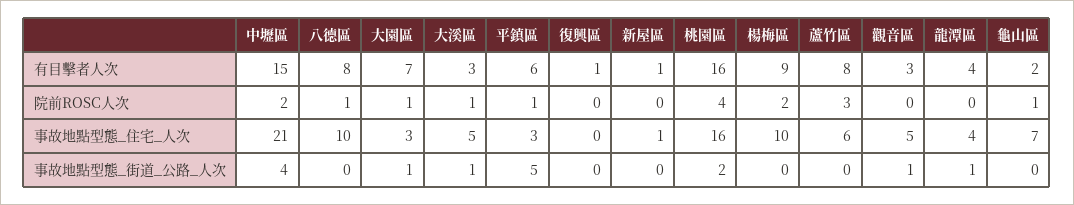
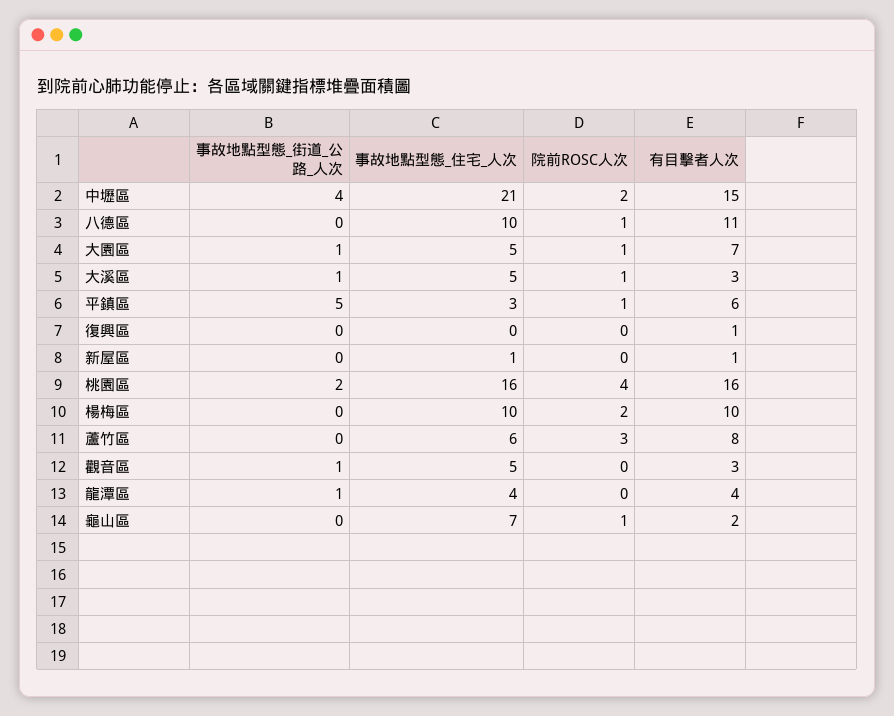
  {
    "中壢區": {
      "有目擊者人次": 15,
      "院前ROSC人次": 2,
      "事故地點型態_住宅_人次": 21,
      "事故地點型態_街道_公路_人次": 4
    },
    "八德區": {
-     "有目擊者人次": 8,
+     "有目擊者人次": 11,
      "院前ROSC人次": 1,
      "事故地點型態_住宅_人次": 10,
      "事故地點型態_街道_公路_人次": 0
    },
    "大園區": {
      "有目擊者人次": 7,
      "院前ROSC人次": 1,
-     "事故地點型態_住宅_人次": 3,
+     "事故地點型態_住宅_人次": 5,
      "事故地點型態_街道_公路_人次": 1
    },
    "大溪區": {
      "有目擊者人次": 3,
      "院前ROSC人次": 1,
      "事故地點型態_住宅_人次": 5,
      "事故地點型態_街道_公路_人次": 1
    },
    "平鎮區": {
      "有目擊者人次": 6,
      "院前ROSC人次": 1,
      "事故地點型態_住宅_人次": 3,
      "事故地點型態_街道_公路_人次": 5
    },
    "復興區": {
      "有目擊者人次": 1,
      "院前ROSC人次": 0,
      "事故地點型態_住宅_人次": 0,
      "事故地點型態_街道_公路_人次": 0
    },
    "新屋區": {
      "有目擊者人次": 1,
      "院前ROSC人次": 0,
      "事故地點型態_住宅_人次": 1,
      "事故地點型態_街道_公路_人次": 0
    },
    "桃園區": {
      "有目擊者人次": 16,
      "院前ROSC人次": 4,
      "事故地點型態_住宅_人次": 16,
      "事故地點型態_街道_公路_人次": 2
    },
    "楊梅區": {
-     "有目擊者人次": 9,
+     "有目擊者人次": 10,
      "院前ROSC人次": 2,
      "事故地點型態_住宅_人次": 10,
      "事故地點型態_街道_公路_人次": 0
    },
    "蘆竹區": {
      "有目擊者人次": 8,
      "院前ROSC人次": 3,
      "事故地點型態_住宅_人次": 6,
      "事故地點型態_街道_公路_人次": 0
    },
    "觀音區": {
      "有目擊者人次": 3,
      "院前ROSC人次": 0,
      "事故地點型態_住宅_人次": 5,
      "事故地點型態_街道_公路_人次": 1
    },
    "龍潭區": {
      "有目擊者人次": 4,
      "院前ROSC人次": 0,
      "事故地點型態_住宅_人次": 4,
      "事故地點型態_街道_公路_人次": 1
    },
    "龜山區": {
      "有目擊者人次": 2,
      "院前ROSC人次": 1,
      "事故地點型態_住宅_人次": 7,
      "事故地點型態_街道_公路_人次": 0
    }
  }

